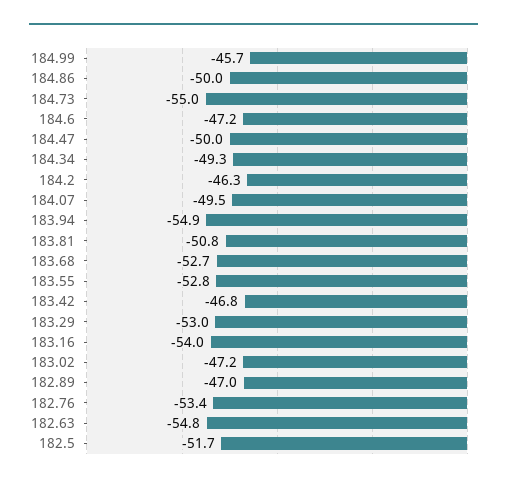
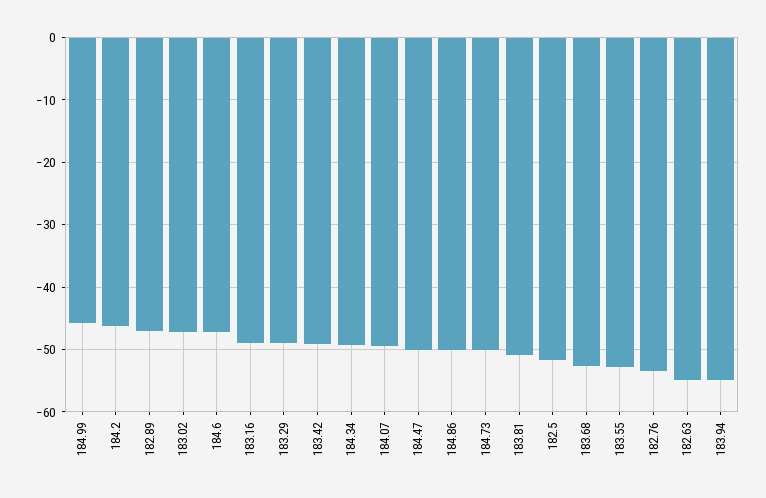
  {
    "184.99": -45.7,
    "184.86": -50,
-   "184.73": -55,
+   "184.73": -50,
    "184.6": -47.2,
    "184.47": -50,
    "184.34": -49.3,
    "184.2": -46.3,
    "184.07": -49.5,
    "183.94": -54.9,
    "183.81": -50.8,
    "183.68": -52.7,
    "183.55": -52.8,
-   "183.42": -46.8,
+   "183.42": -49,
-   "183.29": -53,
+   "183.29": -49,
-   "183.16": -54,
+   "183.16": -49,
    "183.02": -47.2,
    "182.89": -47,
    "182.76": -53.4,
    "182.63": -54.8,
    "182.5": -51.7
  }

